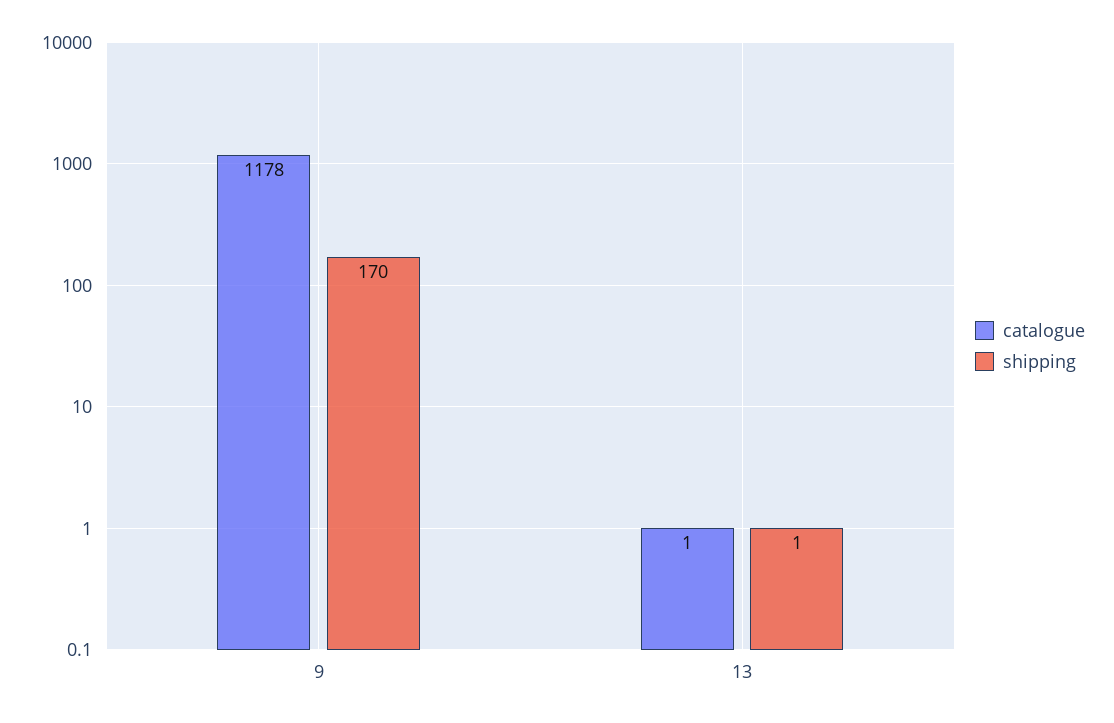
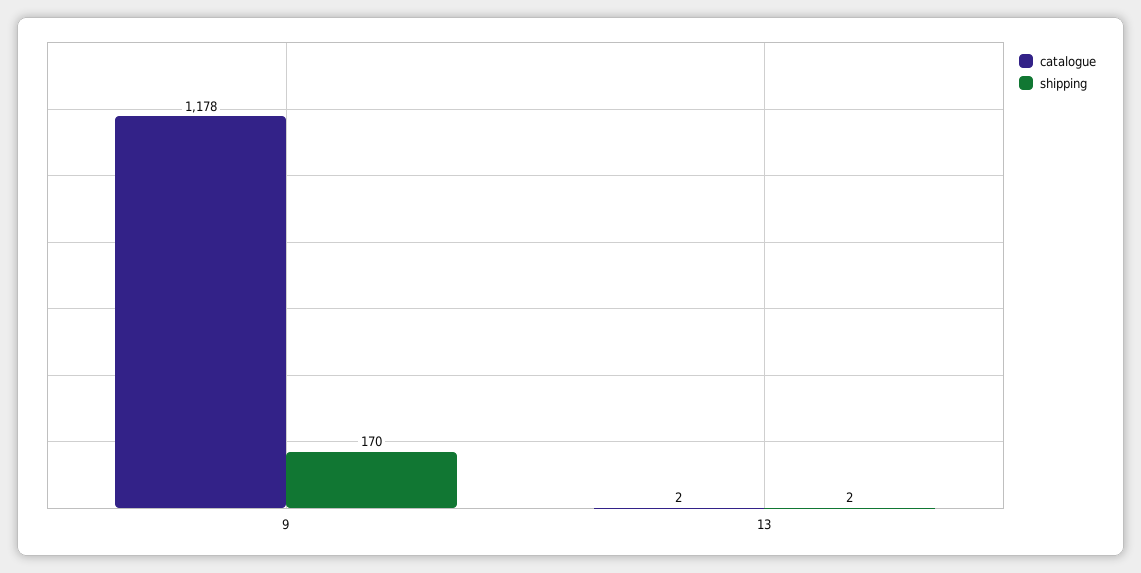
  {
    "catalogue": {
      "9": 1178,
-     "13": 1
+     "13": 2
    },
    "shipping": {
      "9": 170,
-     "13": 1
+     "13": 2
    }
  }

